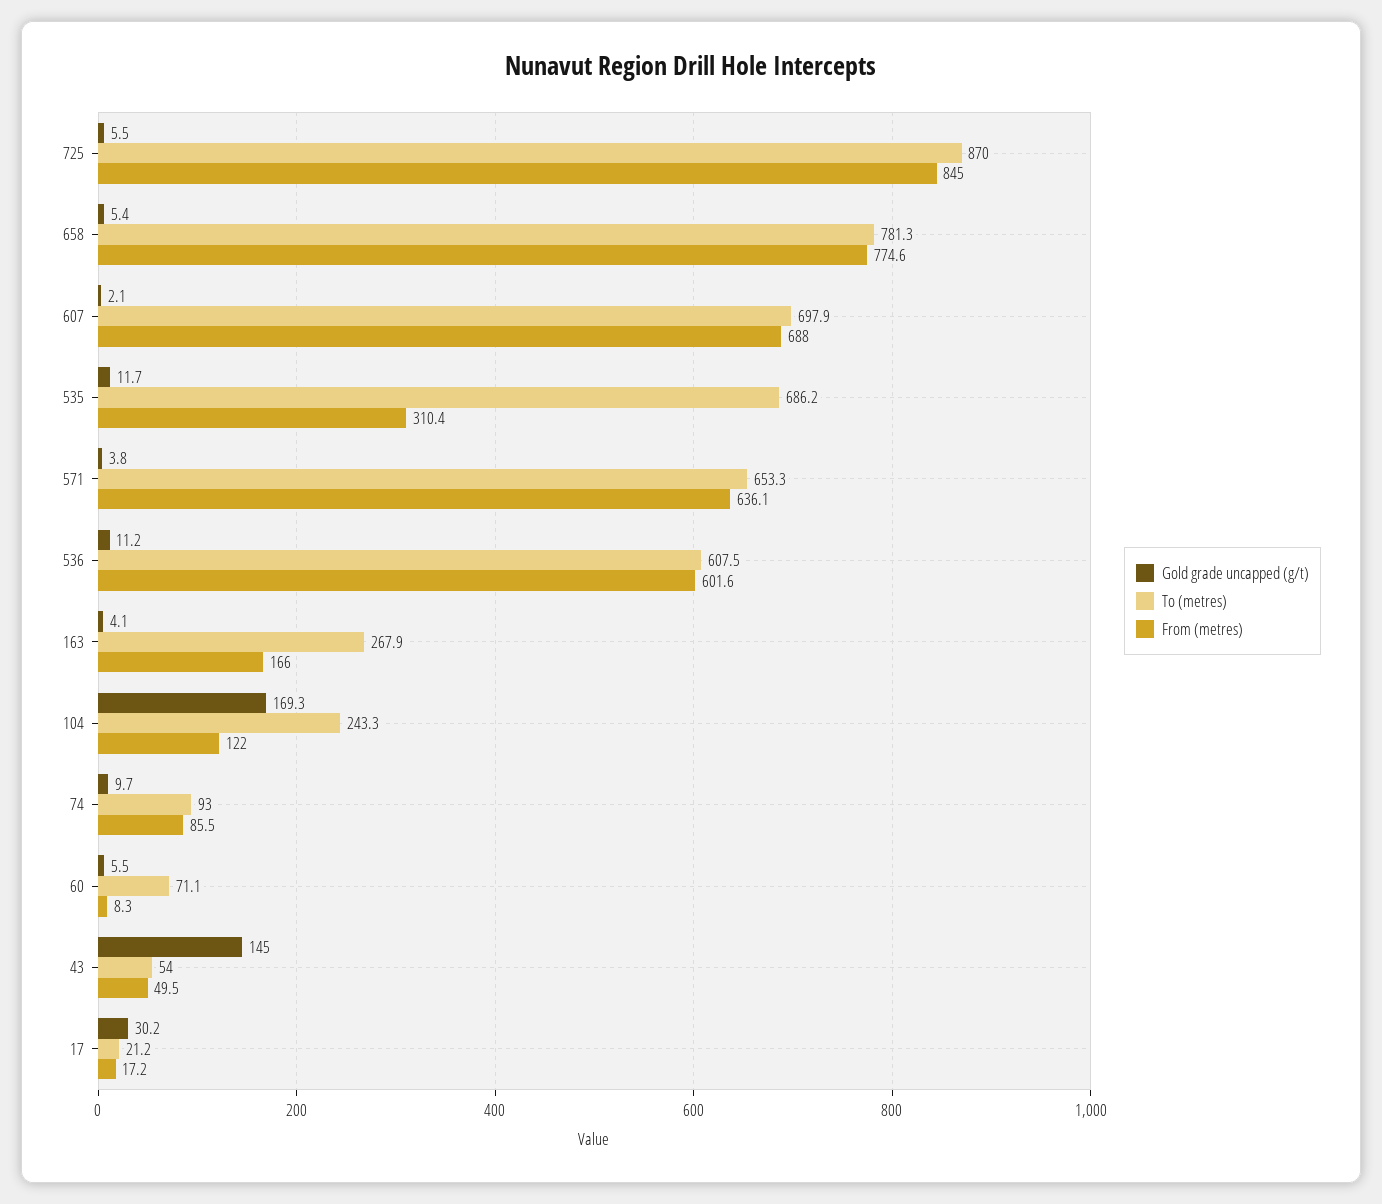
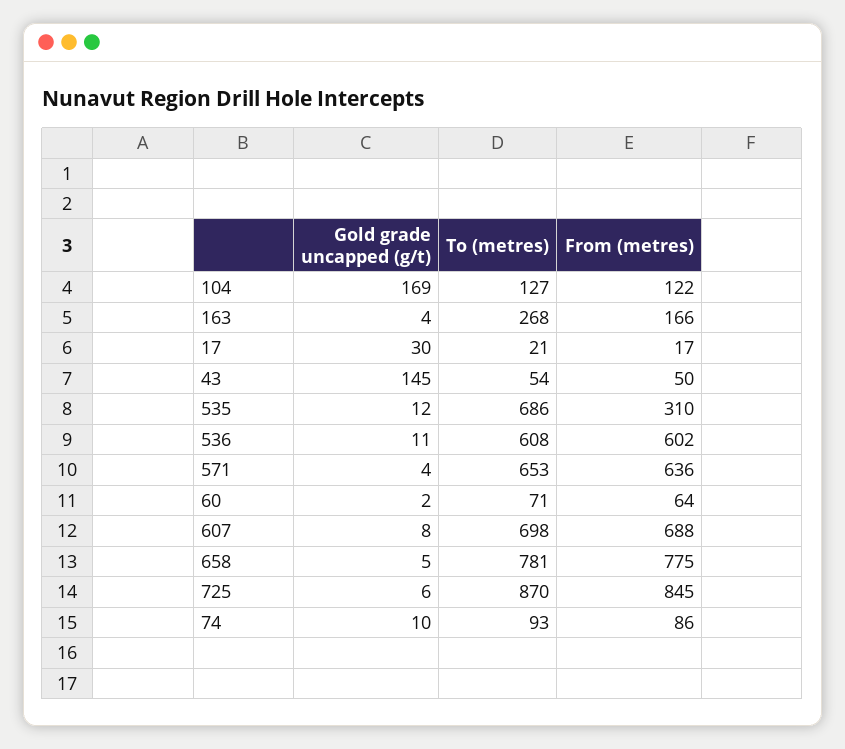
  {
    "Gold grade uncapped (g/t)": {
      "725": 5.5,
      "658": 5.4,
-     "607": 2.1,
+     "607": 8,
      "535": 11.7,
      "571": 3.8,
      "536": 11.2,
      "163": 4.1,
      "104": 169.3,
      "74": 9.7,
-     "60": 5.5,
+     "60": 2,
      "43": 145,
      "17": 30.2
    },
    "To (metres)": {
      "725": 870,
      "658": 781.3,
      "607": 697.9,
      "535": 686.2,
      "571": 653.3,
      "536": 607.5,
      "163": 267.9,
-     "104": 243.3,
+     "104": 127,
      "74": 93,
      "60": 71.1,
      "43": 54,
      "17": 21.2
    },
    "From (metres)": {
      "725": 845,
      "658": 774.6,
      "607": 688,
      "535": 310.4,
      "571": 636.1,
      "536": 601.6,
      "163": 166,
      "104": 122,
      "74": 85.5,
-     "60": 8.3,
+     "60": 64,
      "43": 49.5,
      "17": 17.2
    }
  }

